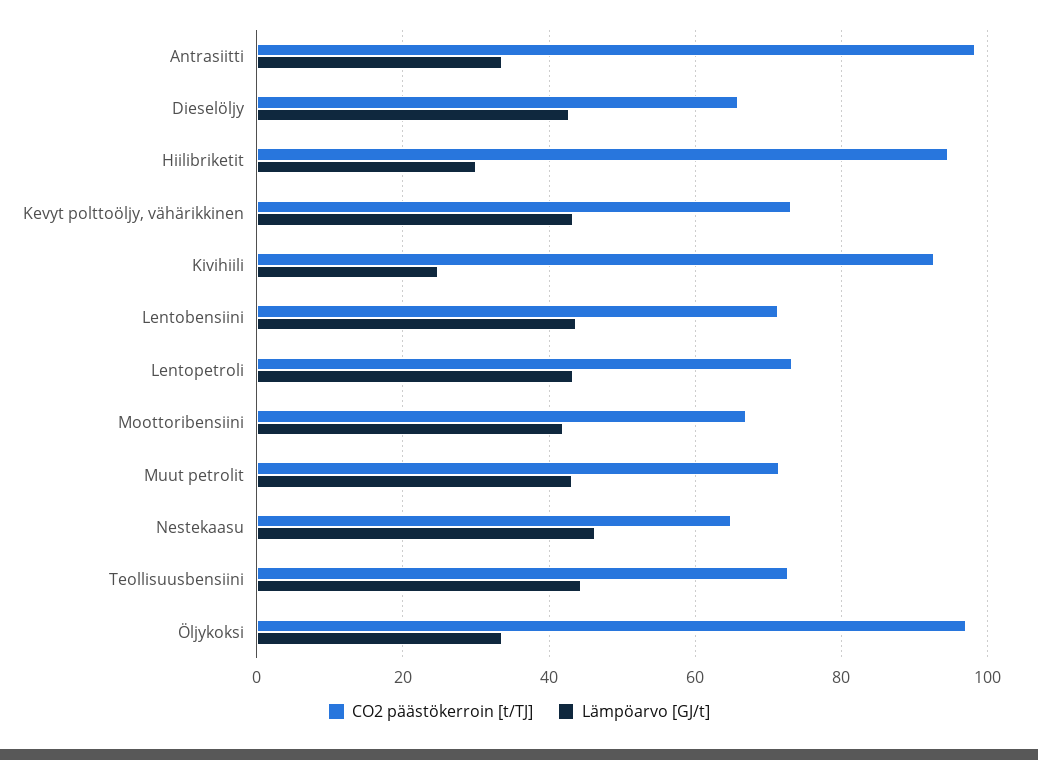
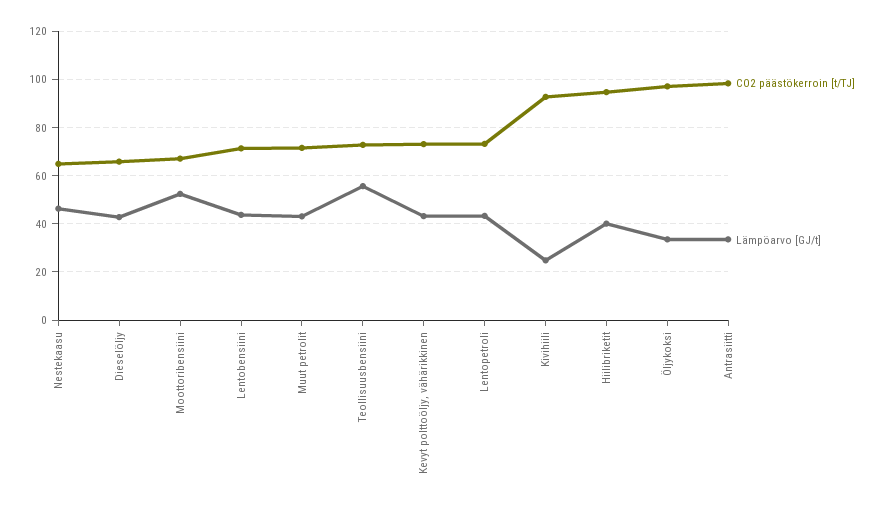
  {
    "CO2 päästökerroin [t/TJ]": {
      "Antrasiitti": 98,
      "Dieselöljy": 66,
      "Hiilibriketit": 94,
      "Kevyt polttoöljy, vähärikkinen": 74,
      "Kivihiili": 92,
      "Lentobensiini": 72,
      "Lentopetroli": 74,
      "Moottoribensiini": 68,
      "Muut petrolit": 72,
      "Nestekaasu": 64,
      "Teollisuusbensiini": 72,
      "Öljykoksi": 98
    },
    "Lämpöarvo [GJ/t]": {
      "Antrasiitti": 34,
      "Dieselöljy": 42,
-     "Hiilibriketit": 30,
+     "Hiilibriketit": 40,
      "Kevyt polttoöljy, vähärikkinen": 44,
      "Kivihiili": 24,
      "Lentobensiini": 44,
      "Lentopetroli": 44,
-     "Moottoribensiini": 42,
+     "Moottoribensiini": 52.5,
      "Muut petrolit": 44,
      "Nestekaasu": 46,
-     "Teollisuusbensiini": 44,
+     "Teollisuusbensiini": 55,
      "Öljykoksi": 34
    }
  }

